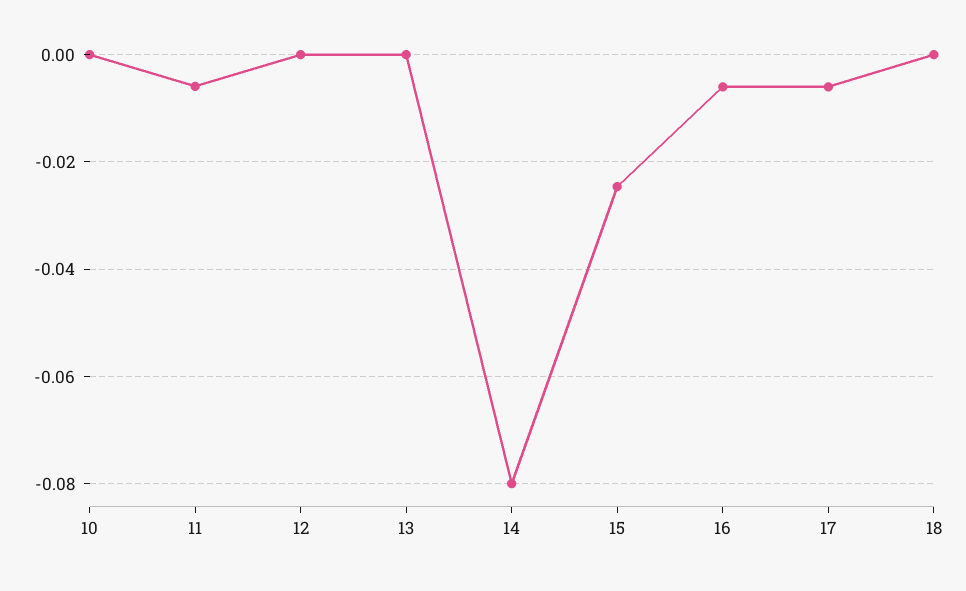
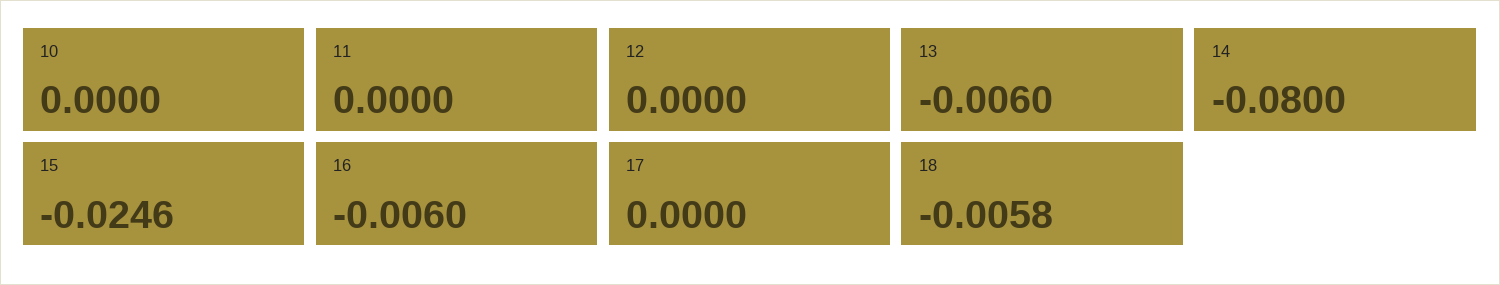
  {
    "10": 0,
-   "11": -0.006,
+   "11": 0,
    "12": 0,
-   "13": 0,
+   "13": -0.006,
    "14": -0.08,
    "15": -0.0246,
    "16": -0.006,
-   "17": -0.006,
+   "17": 0,
-   "18": 0
+   "18": -0.0058
  }

